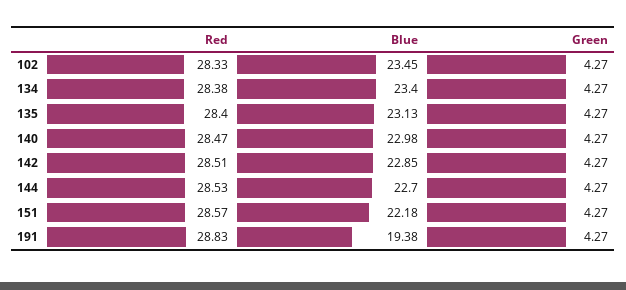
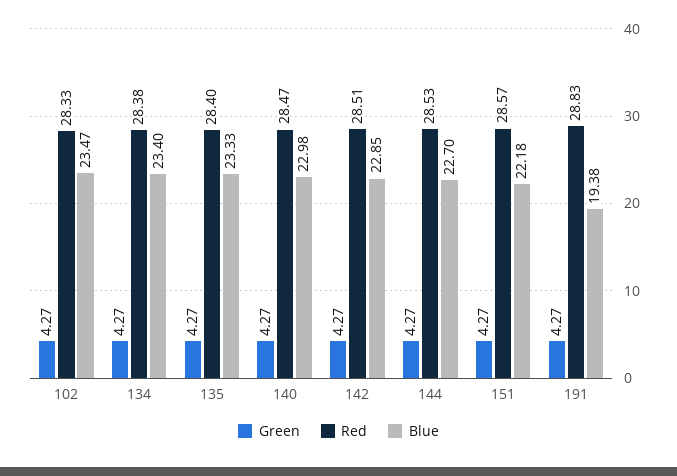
  {
    "Red": {
      "102": 28.33,
      "134": 28.38,
      "135": 28.4,
      "140": 28.47,
      "142": 28.51,
      "144": 28.53,
      "151": 28.57,
      "191": 28.83
    },
    "Blue": {
-     "102": 23.45,
+     "102": 23.47,
      "134": 23.4,
-     "135": 23.13,
+     "135": 23.33,
      "140": 22.98,
      "142": 22.85,
      "144": 22.7,
      "151": 22.18,
      "191": 19.38
    },
    "Green": {
      "102": 4.27,
      "134": 4.27,
      "135": 4.27,
      "140": 4.27,
      "142": 4.27,
      "144": 4.27,
      "151": 4.27,
      "191": 4.27
    }
  }

